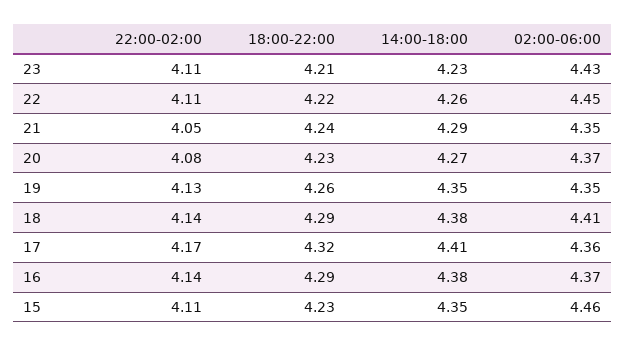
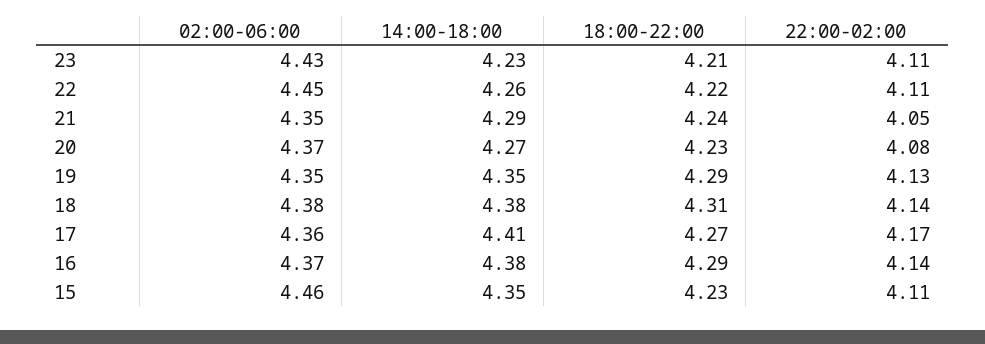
  {
    "22:00-02:00": {
      "23": 4.11,
      "22": 4.11,
      "21": 4.05,
      "20": 4.08,
      "19": 4.13,
      "18": 4.14,
      "17": 4.17,
      "16": 4.14,
      "15": 4.11
    },
    "18:00-22:00": {
      "23": 4.21,
      "22": 4.22,
      "21": 4.24,
      "20": 4.23,
-     "19": 4.26,
+     "19": 4.29,
-     "18": 4.29,
+     "18": 4.31,
-     "17": 4.32,
+     "17": 4.27,
      "16": 4.29,
      "15": 4.23
    },
    "14:00-18:00": {
      "23": 4.23,
      "22": 4.26,
      "21": 4.29,
      "20": 4.27,
      "19": 4.35,
      "18": 4.38,
      "17": 4.41,
      "16": 4.38,
      "15": 4.35
    },
    "02:00-06:00": {
      "23": 4.43,
      "22": 4.45,
      "21": 4.35,
      "20": 4.37,
      "19": 4.35,
-     "18": 4.41,
+     "18": 4.38,
      "17": 4.36,
      "16": 4.37,
      "15": 4.46
    }
  }

